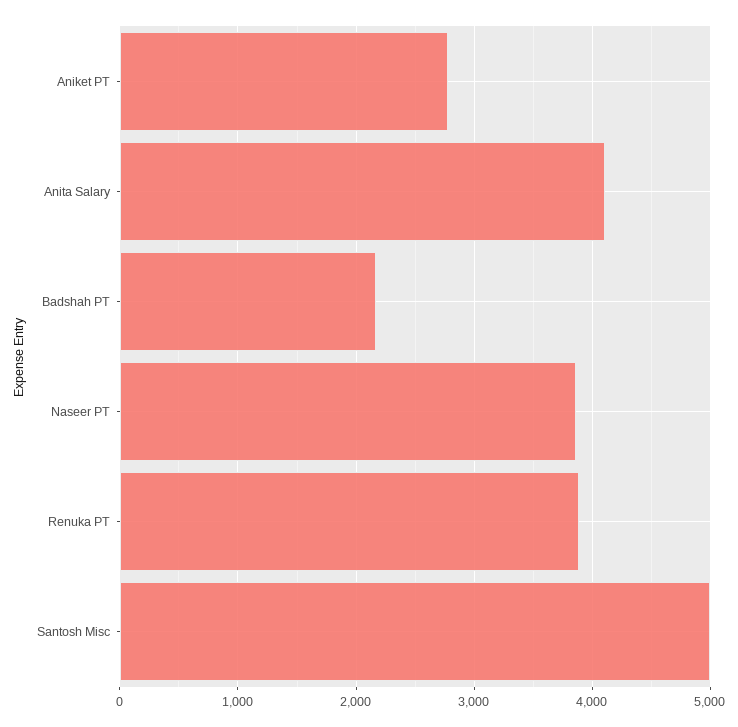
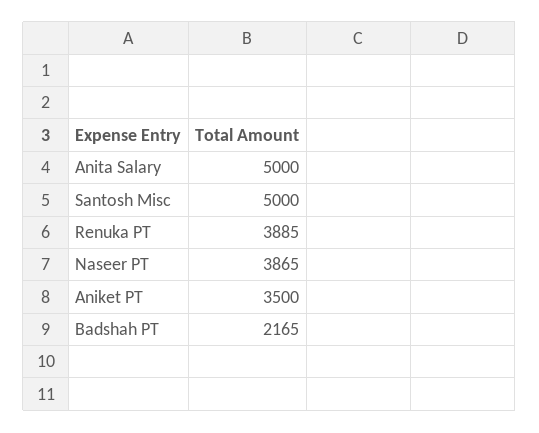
  {
-   "Aniket PT": 2800,
+   "Aniket PT": 3500,
-   "Anita Salary": 4100,
+   "Anita Salary": 5000,
    "Badshah PT": 2165,
    "Naseer PT": 3865,
    "Renuka PT": 3885,
    "Santosh Misc": 5000
  }

